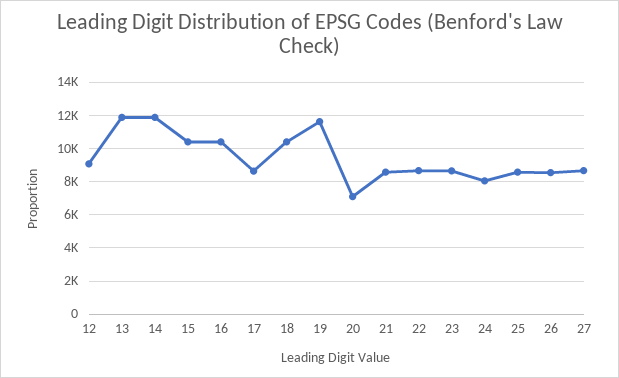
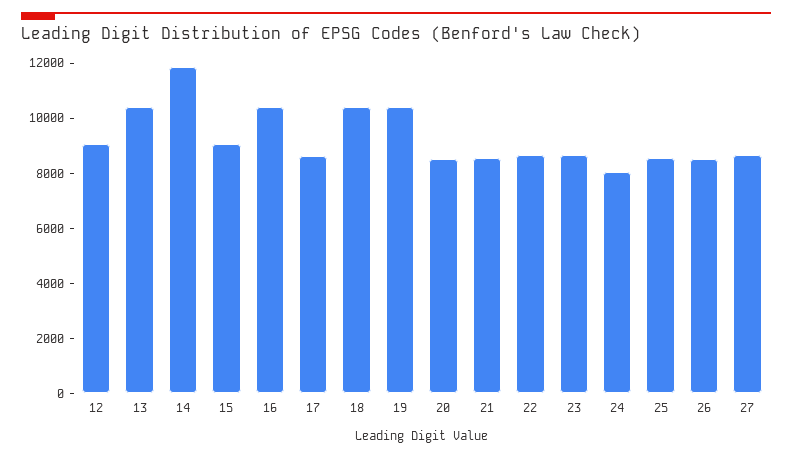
  {
    "12": 9000,
-   "13": 12000,
+   "13": 10500,
    "14": 12000,
-   "15": 10500,
+   "15": 9000,
    "16": 10500,
    "17": 8500,
    "18": 10500,
-   "19": 11500,
+   "19": 10500,
-   "20": 7000,
+   "20": 8500,
    "21": 8500,
    "22": 8500,
    "23": 8500,
    "24": 8000,
    "25": 8500,
    "26": 8500,
    "27": 8500
  }

